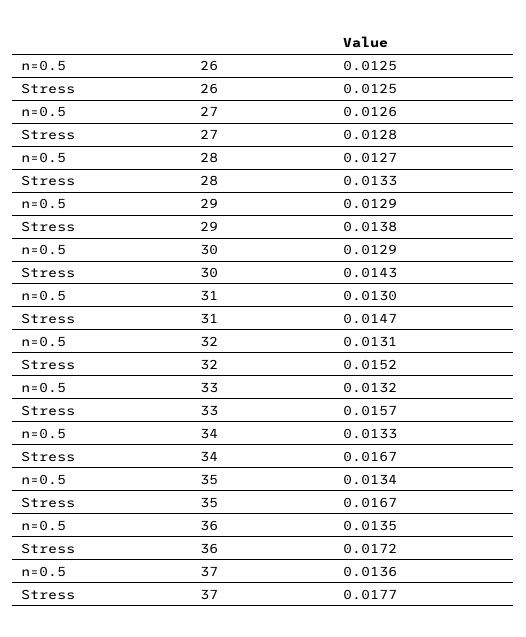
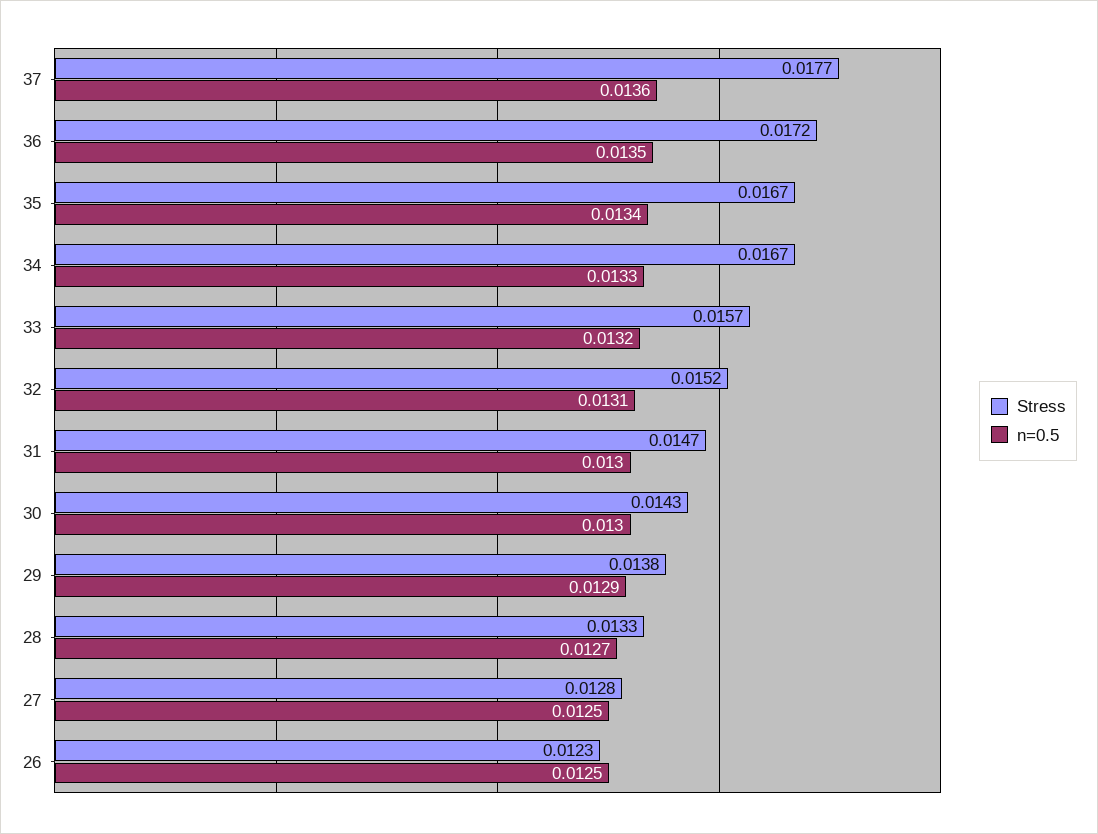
  {
    "n=0.5": {
      "26": 0.0125,
-     "27": 0.0126,
+     "27": 0.0125,
      "28": 0.0127,
      "29": 0.0129,
-     "30": 0.0129,
+     "30": 0.013,
      "31": 0.013,
      "32": 0.0131,
      "33": 0.0132,
      "34": 0.0133,
      "35": 0.0134,
      "36": 0.0135,
      "37": 0.0136
    },
    "Stress": {
-     "26": 0.0125,
+     "26": 0.0123,
      "27": 0.0128,
      "28": 0.0133,
      "29": 0.0138,
      "30": 0.0143,
      "31": 0.0147,
      "32": 0.0152,
      "33": 0.0157,
      "34": 0.0167,
      "35": 0.0167,
      "36": 0.0172,
      "37": 0.0177
    }
  }

